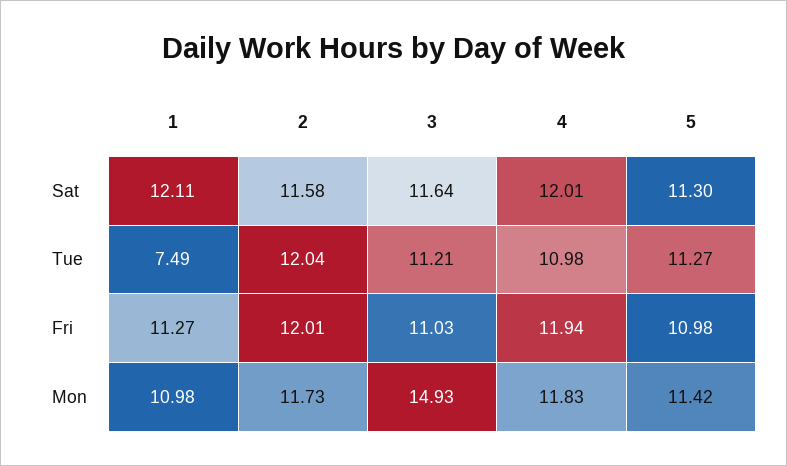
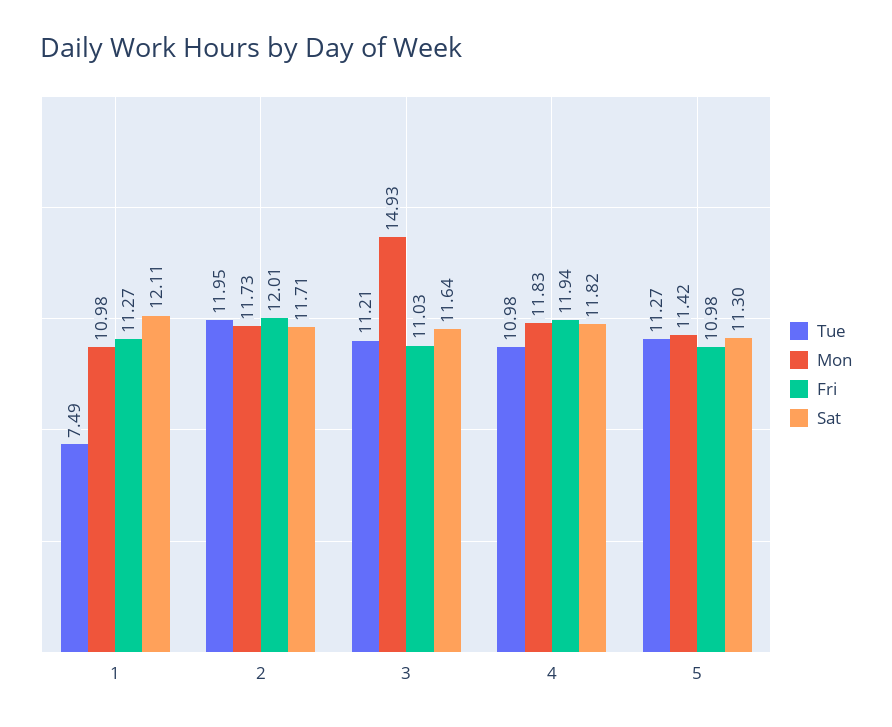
  {
    "Sat": {
      "1": 12.11,
-     "2": 11.58,
+     "2": 11.71,
      "3": 11.64,
-     "4": 12.01,
+     "4": 11.82,
      "5": 11.3
    },
    "Tue": {
      "1": 7.49,
-     "2": 12.04,
+     "2": 11.95,
      "3": 11.21,
      "4": 10.98,
      "5": 11.27
    },
    "Fri": {
      "1": 11.27,
      "2": 12.01,
      "3": 11.03,
      "4": 11.94,
      "5": 10.98
    },
    "Mon": {
      "1": 10.98,
      "2": 11.73,
      "3": 14.93,
      "4": 11.83,
      "5": 11.42
    }
  }

